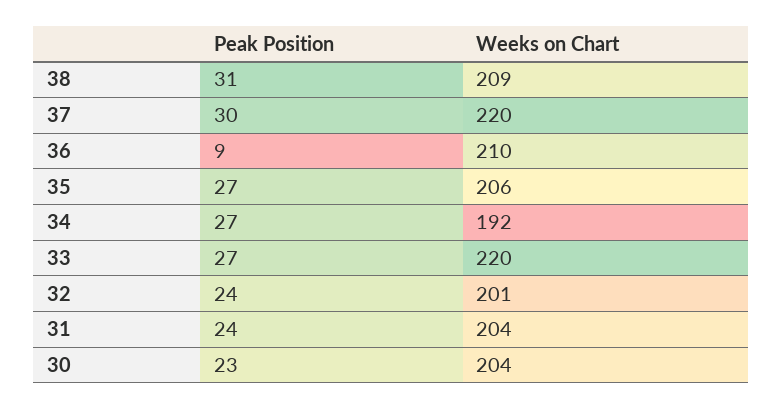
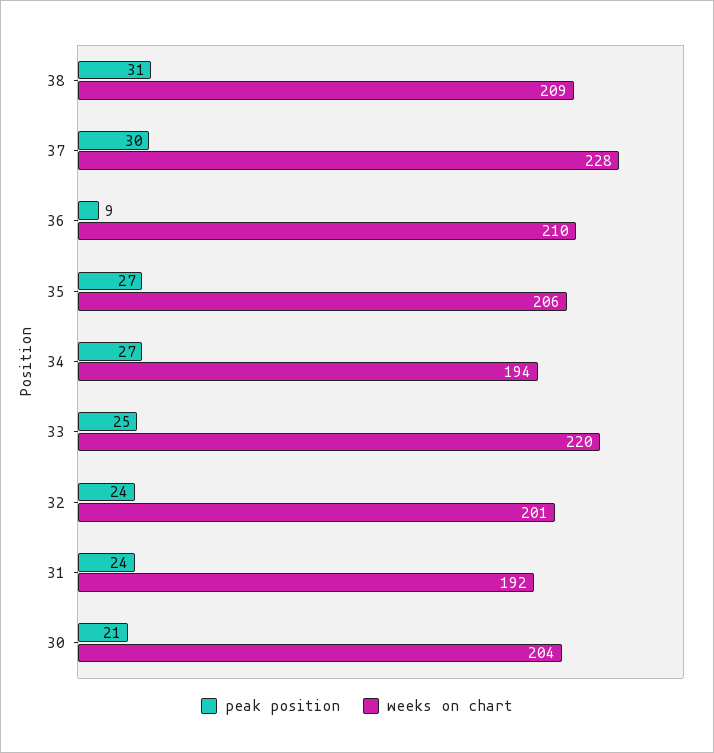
  {
    "Peak Position": {
      "38": 31,
      "37": 30,
      "36": 9,
      "35": 27,
      "34": 27,
-     "33": 27,
+     "33": 25,
      "32": 24,
      "31": 24,
-     "30": 23
+     "30": 21
    },
    "Weeks on Chart": {
      "38": 209,
-     "37": 220,
+     "37": 228,
      "36": 210,
      "35": 206,
-     "34": 192,
+     "34": 194,
      "33": 220,
      "32": 201,
-     "31": 204,
+     "31": 192,
      "30": 204
    }
  }

